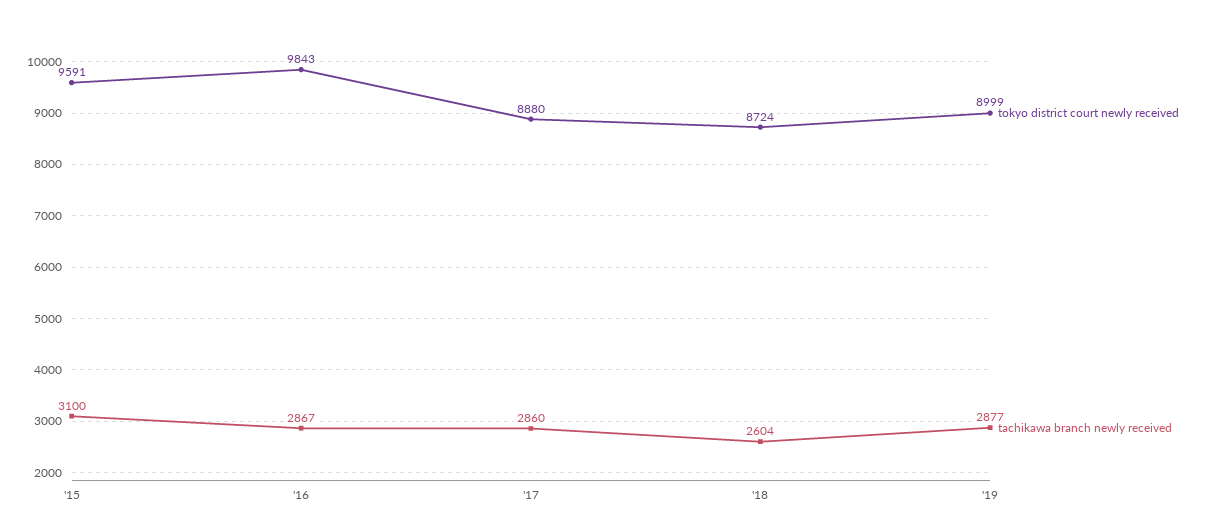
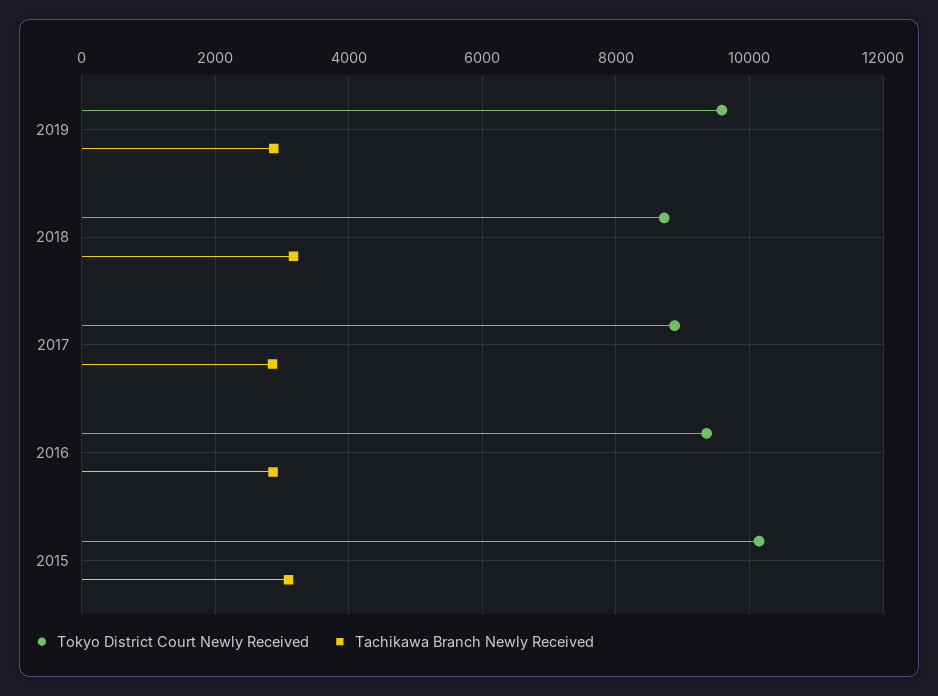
  {
    "tokyo district court newly received": {
-     "'15": 9591,
+     "'15": 10200,
-     "'16": 9843,
+     "'16": 9400,
      "'17": 8880,
      "'18": 8724,
-     "'19": 8999
+     "'19": 9600
    },
    "tachikawa branch newly received": {
      "'15": 3100,
      "'16": 2867,
      "'17": 2860,
-     "'18": 2604,
+     "'18": 3200,
      "'19": 2877
    }
  }

